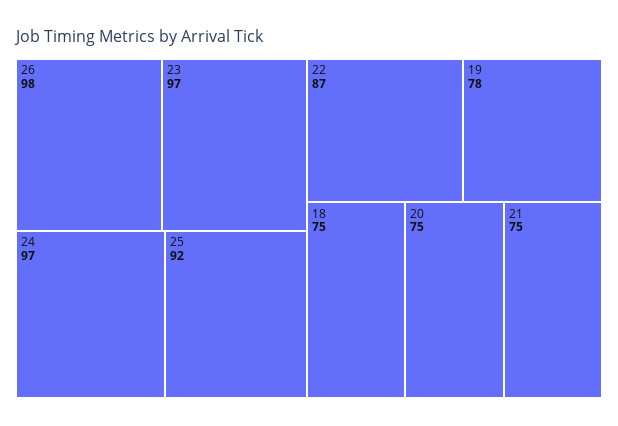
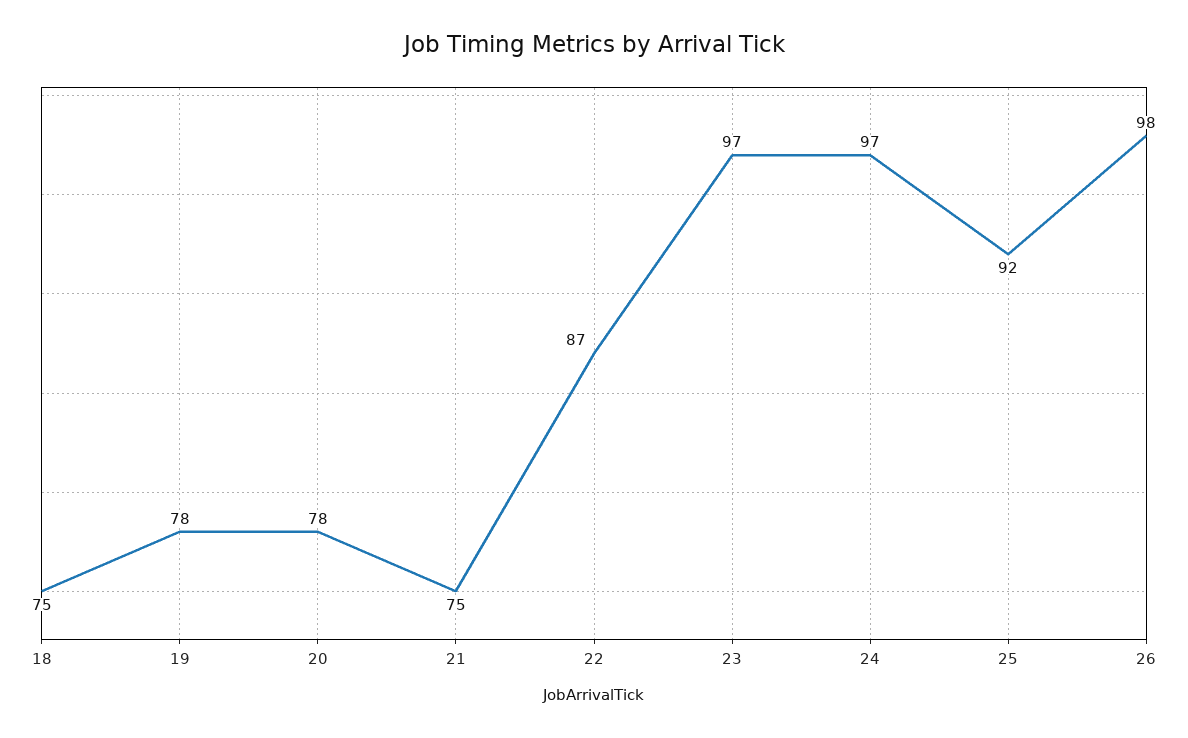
  {
    "26": 98,
    "23": 97,
    "24": 97,
    "25": 92,
    "22": 87,
    "19": 78,
    "18": 75,
-   "20": 75,
+   "20": 78,
    "21": 75
  }

